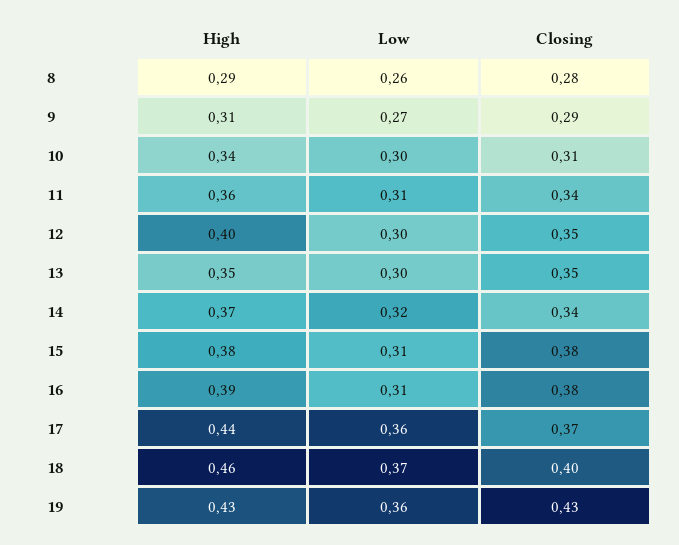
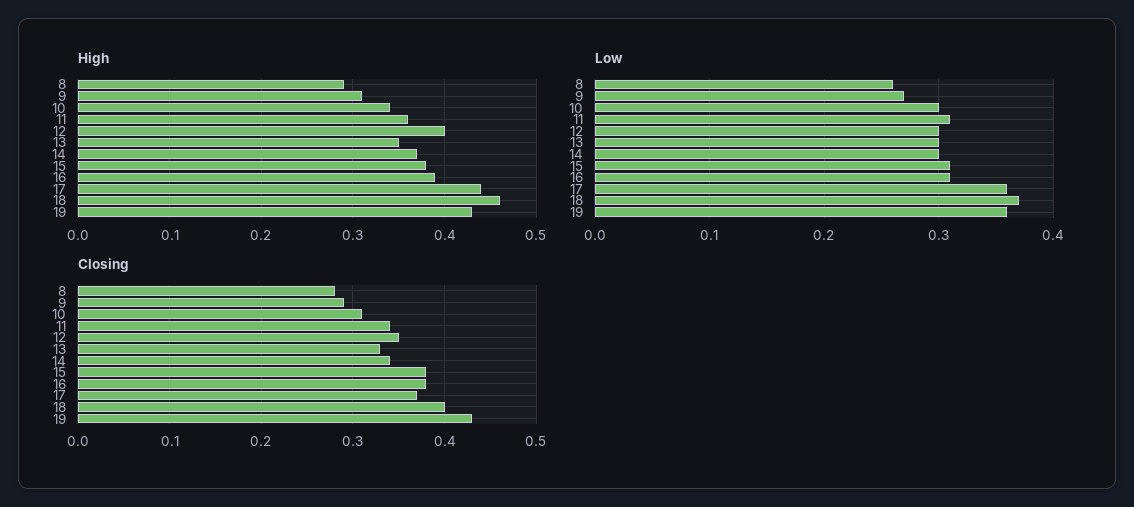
  {
    "High": {
      "8": 0.29,
      "9": 0.31,
      "10": 0.34,
      "11": 0.36,
      "12": 0.4,
      "13": 0.35,
      "14": 0.37,
      "15": 0.38,
      "16": 0.39,
      "17": 0.44,
      "18": 0.46,
      "19": 0.43
    },
    "Low": {
      "8": 0.26,
      "9": 0.27,
      "10": 0.3,
      "11": 0.31,
      "12": 0.3,
      "13": 0.3,
-     "14": 0.32,
+     "14": 0.3,
      "15": 0.31,
      "16": 0.31,
      "17": 0.36,
      "18": 0.37,
      "19": 0.36
    },
    "Closing": {
      "8": 0.28,
      "9": 0.29,
      "10": 0.31,
      "11": 0.34,
      "12": 0.35,
-     "13": 0.35,
+     "13": 0.33,
      "14": 0.34,
      "15": 0.38,
      "16": 0.38,
      "17": 0.37,
      "18": 0.4,
      "19": 0.43
    }
  }

